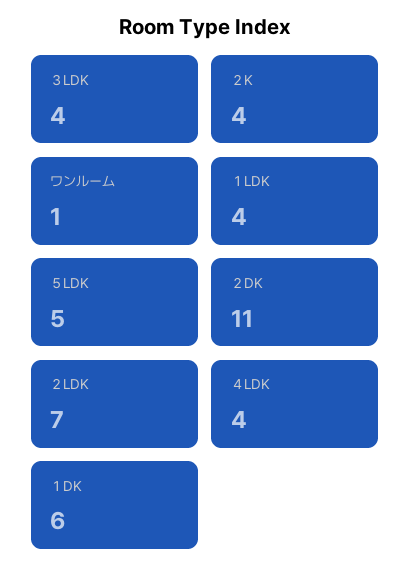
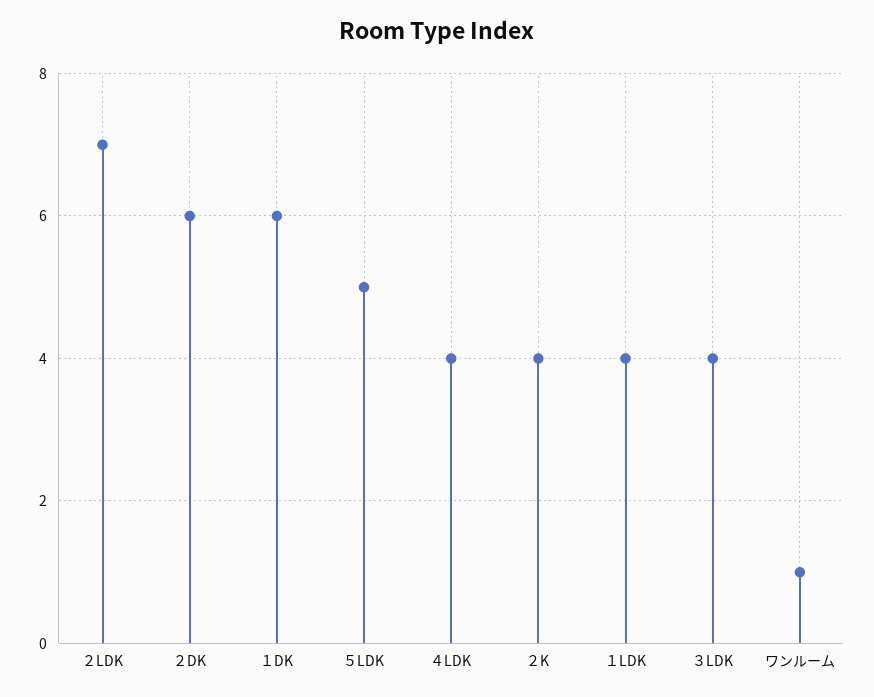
  {
    "３LDK": 4,
    "２K": 4,
    "ワンルーム": 1,
    "１LDK": 4,
    "５LDK": 5,
-   "２DK": 11,
+   "２DK": 6,
    "２LDK": 7,
    "４LDK": 4,
    "１DK": 6
  }

